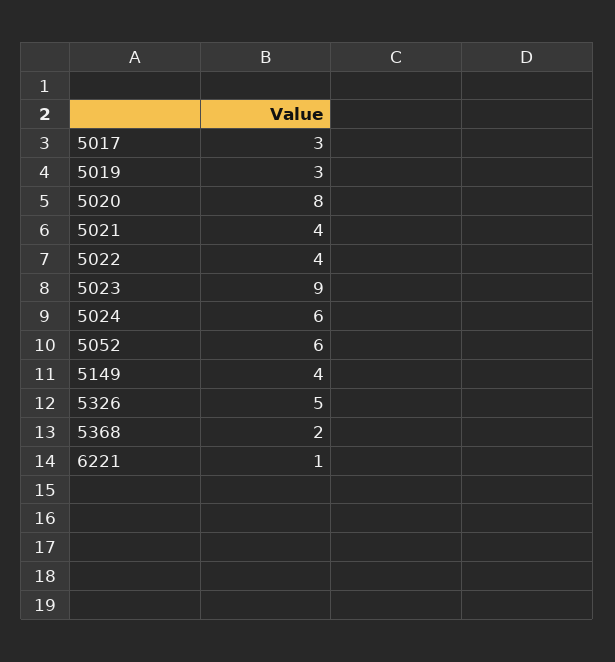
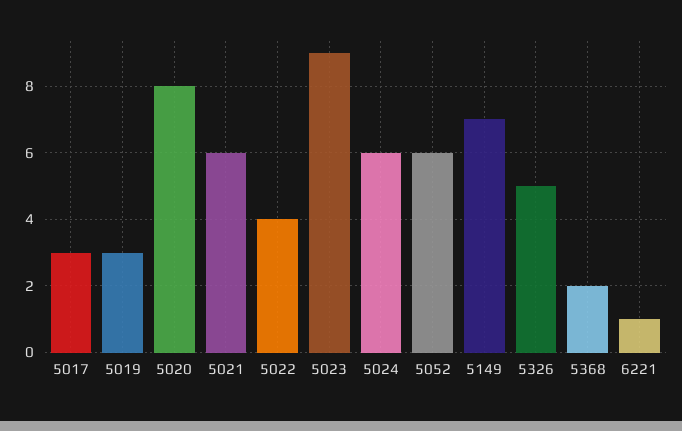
  {
    "5017": 3,
    "5019": 3,
    "5020": 8,
-   "5021": 4,
+   "5021": 6,
    "5022": 4,
    "5023": 9,
    "5024": 6,
    "5052": 6,
-   "5149": 4,
+   "5149": 7,
    "5326": 5,
    "5368": 2,
    "6221": 1
  }

